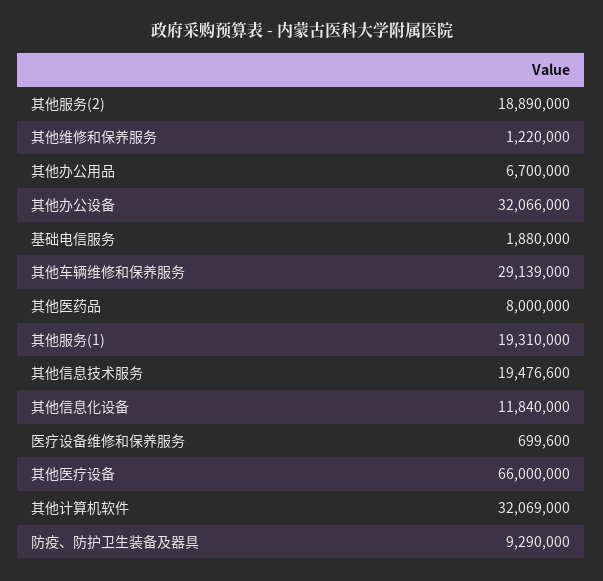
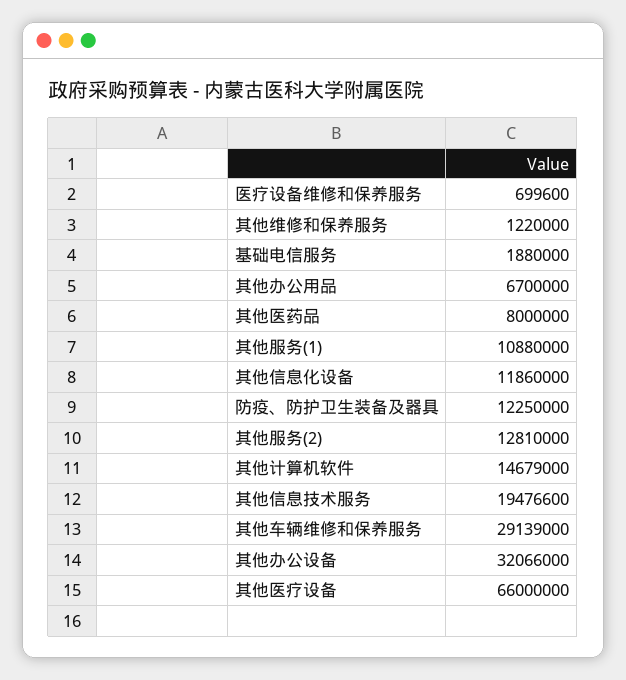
  {
-   "其他服务(2)": 18890000,
+   "其他服务(2)": 12810000,
    "其他维修和保养服务": 1220000,
    "其他办公用品": 6700000,
    "其他办公设备": 32066000,
    "基础电信服务": 1880000,
    "其他车辆维修和保养服务": 29139000,
    "其他医药品": 8000000,
-   "其他服务(1)": 19310000,
+   "其他服务(1)": 10880000,
    "其他信息技术服务": 19476600,
-   "其他信息化设备": 11840000,
+   "其他信息化设备": 11860000,
    "医疗设备维修和保养服务": 699600,
    "其他医疗设备": 66000000,
-   "其他计算机软件": 32069000,
+   "其他计算机软件": 14679000,
-   "防疫、防护卫生装备及器具": 9290000
+   "防疫、防护卫生装备及器具": 12250000
  }

